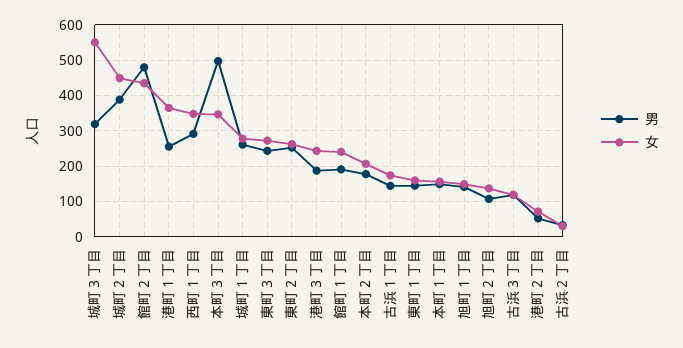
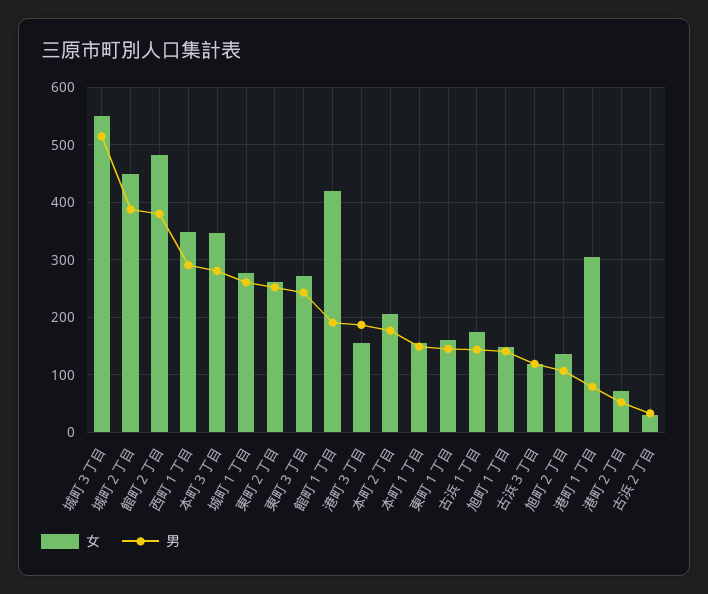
  {
    "男": {
-     "城町３丁目": 320,
+     "城町３丁目": 520,
      "城町２丁目": 380,
-     "館町２丁目": 480,
+     "館町２丁目": 380,
-     "港町１丁目": 260,
+     "港町１丁目": 80,
      "西町１丁目": 300,
-     "本町３丁目": 500,
+     "本町３丁目": 280,
      "城町１丁目": 260,
      "東町３丁目": 240,
      "東町２丁目": 260,
      "港町３丁目": 180,
      "館町１丁目": 200,
      "本町２丁目": 180,
      "古浜１丁目": 140,
      "東町１丁目": 140,
      "本町１丁目": 140,
      "旭町１丁目": 140,
      "旭町２丁目": 100,
      "古浜３丁目": 120,
      "港町２丁目": 60,
      "古浜２丁目": 40
    },
    "女": {
      "城町３丁目": 560,
      "城町２丁目": 440,
-     "館町２丁目": 440,
+     "館町２丁目": 480,
-     "港町１丁目": 360,
+     "港町１丁目": 300,
      "西町１丁目": 340,
      "本町３丁目": 340,
      "城町１丁目": 280,
      "東町３丁目": 280,
      "東町２丁目": 260,
-     "港町３丁目": 240,
+     "港町３丁目": 160,
-     "館町１丁目": 240,
+     "館町１丁目": 420,
      "本町２丁目": 200,
      "古浜１丁目": 180,
      "東町１丁目": 160,
      "本町１丁目": 160,
      "旭町１丁目": 140,
      "旭町２丁目": 140,
      "古浜３丁目": 120,
      "港町２丁目": 80,
      "古浜２丁目": 40
    }
  }

